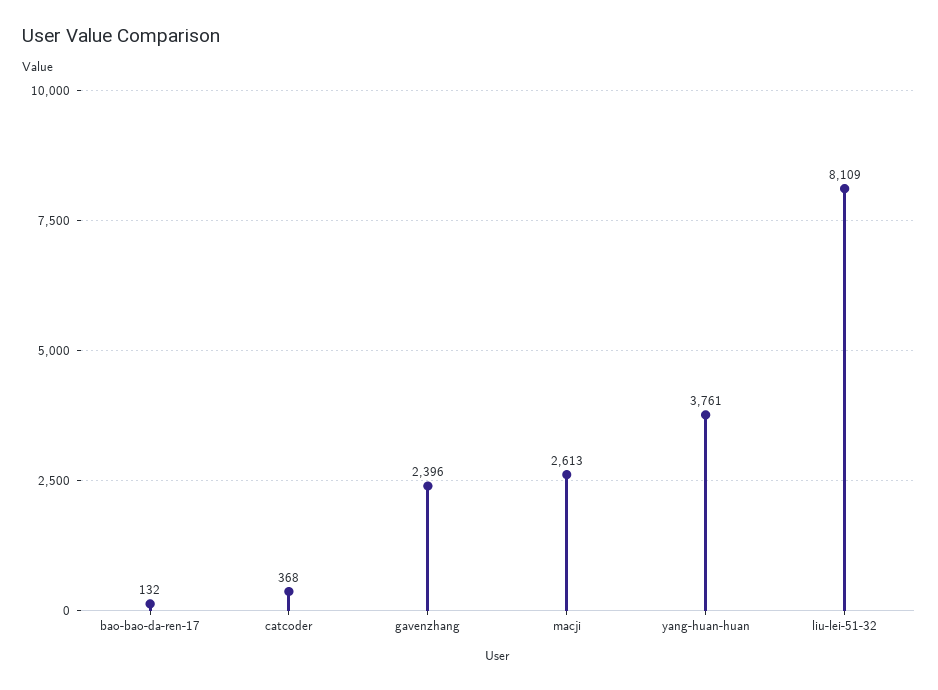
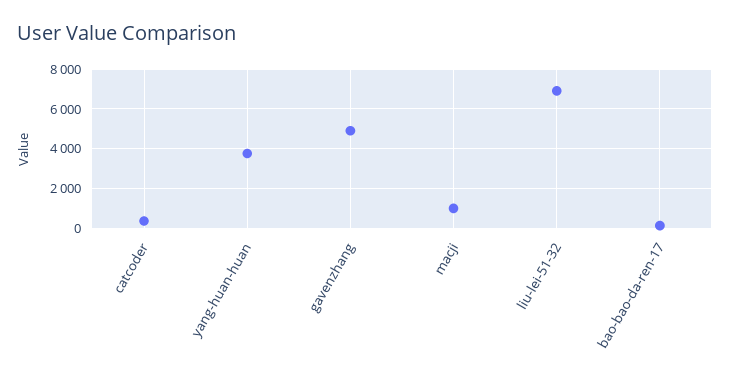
  {
    "bao-bao-da-ren-17": 132,
    "catcoder": 368,
-   "gavenzhang": 2396,
+   "gavenzhang": 5000,
-   "macji": 2613,
+   "macji": 1000,
    "yang-huan-huan": 3761,
-   "liu-lei-51-32": 8109
+   "liu-lei-51-32": 7000
  }

